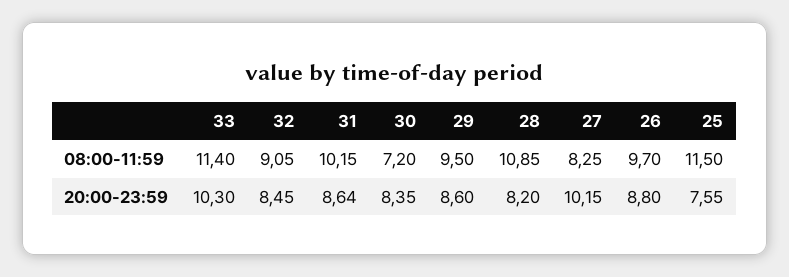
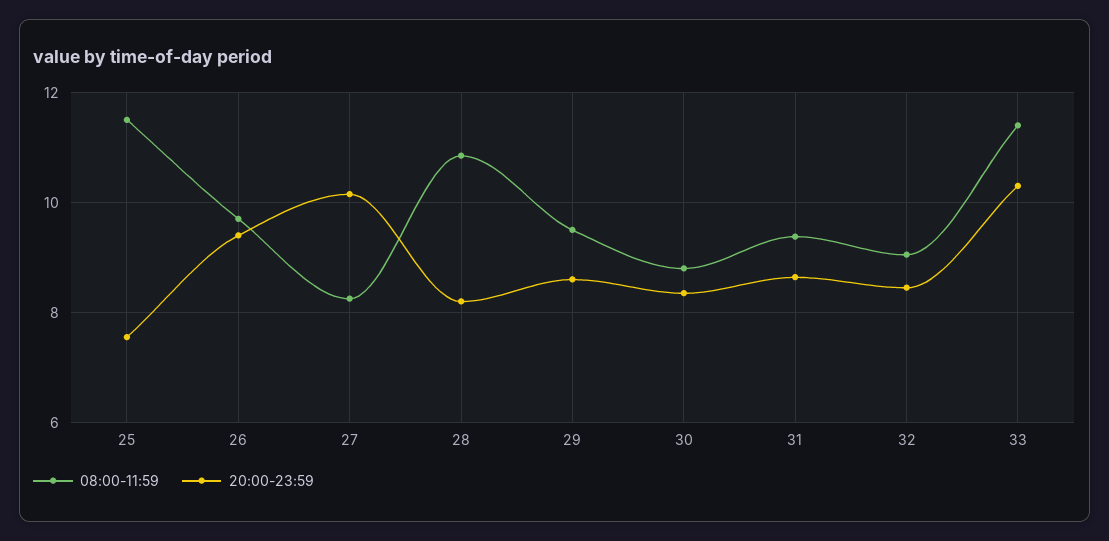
  {
    "08:00-11:59": {
      "33": 11.4,
      "32": 9.05,
-     "31": 10.15,
+     "31": 9.4,
-     "30": 7.2,
+     "30": 8.8,
      "29": 9.5,
      "28": 10.85,
      "27": 8.25,
      "26": 9.7,
      "25": 11.5
    },
    "20:00-23:59": {
      "33": 10.3,
      "32": 8.45,
      "31": 8.64,
      "30": 8.35,
      "29": 8.6,
      "28": 8.2,
      "27": 10.15,
-     "26": 8.8,
+     "26": 9.4,
      "25": 7.55
    }
  }

